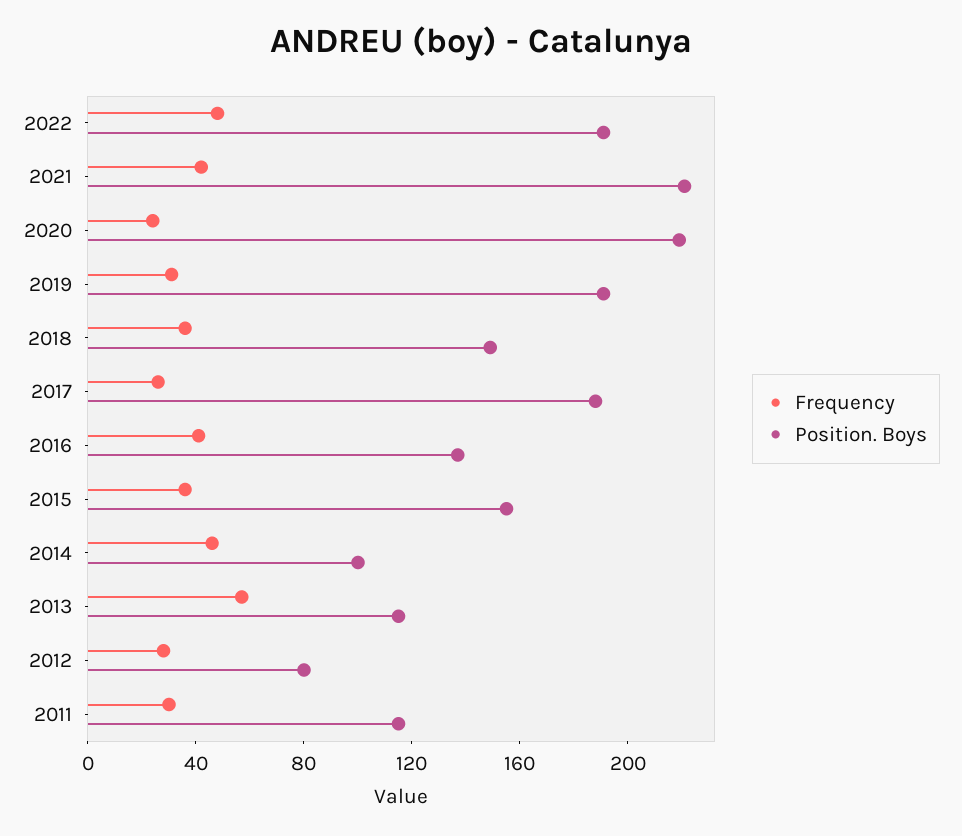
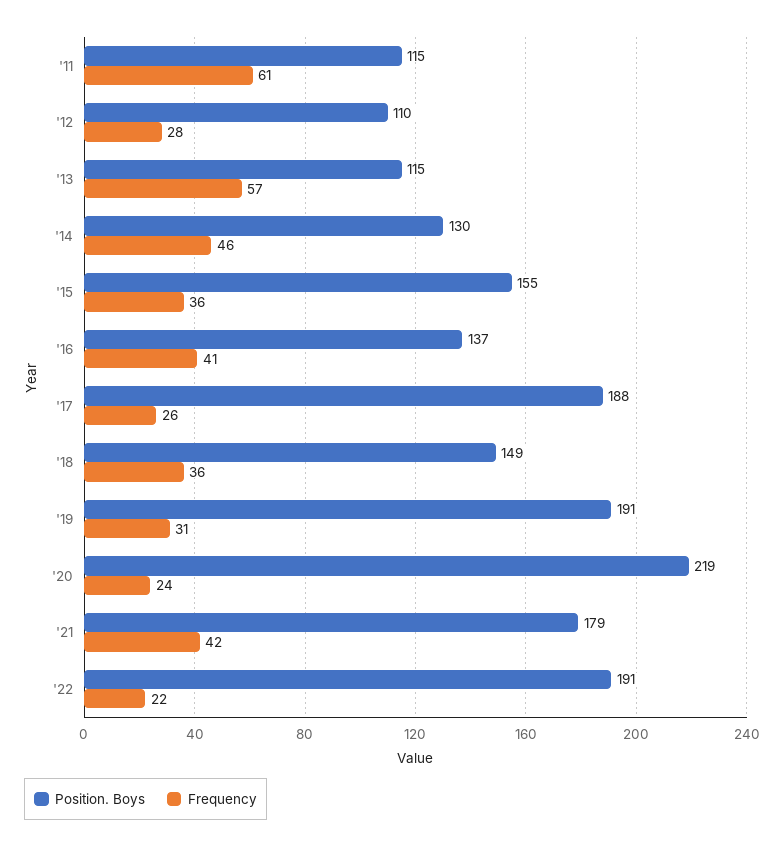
  {
    "Frequency": {
-     "2022": 50,
+     "2022": 22,
      "2021": 42,
      "2020": 24,
      "2019": 31,
      "2018": 36,
      "2017": 26,
      "2016": 41,
      "2015": 36,
      "2014": 46,
      "2013": 57,
      "2012": 28,
-     "2011": 30
+     "2011": 61
    },
    "Position. Boys": {
      "2022": 191,
-     "2021": 220,
+     "2021": 179,
      "2020": 219,
      "2019": 191,
      "2018": 149,
      "2017": 188,
      "2016": 137,
      "2015": 155,
-     "2014": 100,
+     "2014": 130,
      "2013": 115,
-     "2012": 80,
+     "2012": 110,
      "2011": 115
    }
  }

